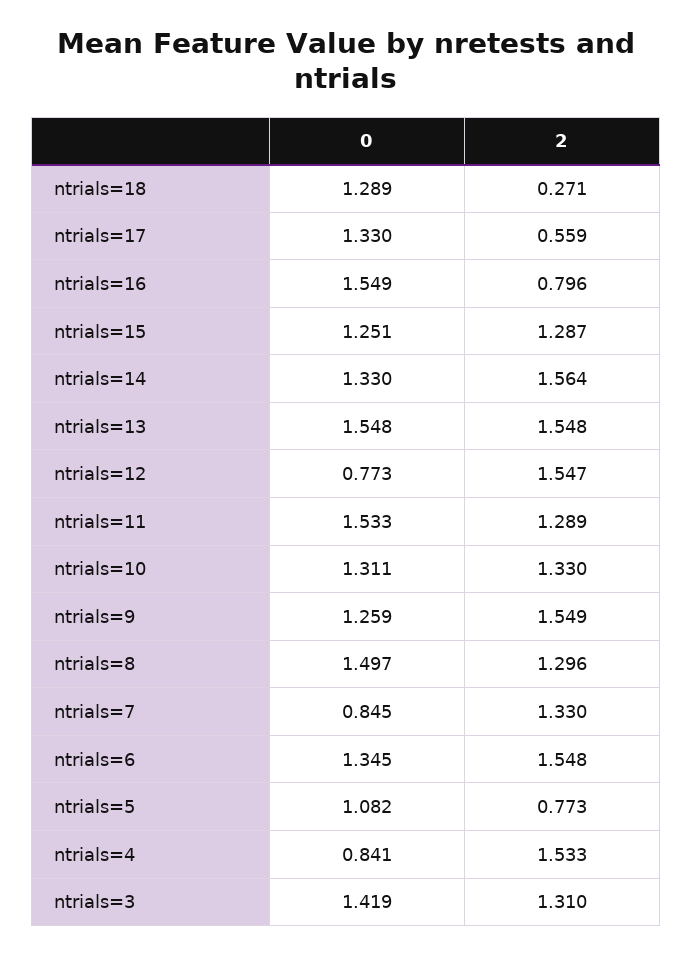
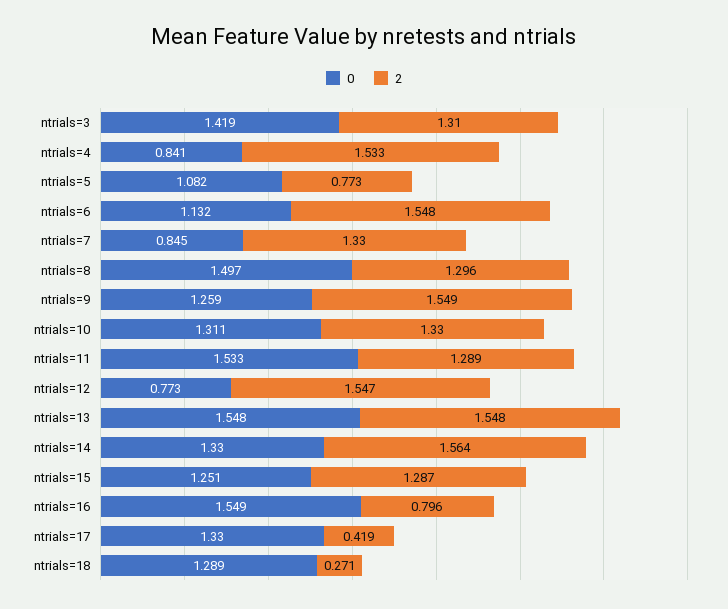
  {
    "0": {
      "ntrials=18": 1.289,
      "ntrials=17": 1.33,
      "ntrials=16": 1.549,
      "ntrials=15": 1.251,
      "ntrials=14": 1.33,
      "ntrials=13": 1.548,
      "ntrials=12": 0.773,
      "ntrials=11": 1.533,
      "ntrials=10": 1.311,
      "ntrials=9": 1.259,
      "ntrials=8": 1.497,
      "ntrials=7": 0.845,
-     "ntrials=6": 1.345,
+     "ntrials=6": 1.132,
      "ntrials=5": 1.082,
      "ntrials=4": 0.841,
      "ntrials=3": 1.419
    },
    "2": {
      "ntrials=18": 0.271,
-     "ntrials=17": 0.559,
+     "ntrials=17": 0.419,
      "ntrials=16": 0.796,
      "ntrials=15": 1.287,
      "ntrials=14": 1.564,
      "ntrials=13": 1.548,
      "ntrials=12": 1.547,
      "ntrials=11": 1.289,
      "ntrials=10": 1.33,
      "ntrials=9": 1.549,
      "ntrials=8": 1.296,
      "ntrials=7": 1.33,
      "ntrials=6": 1.548,
      "ntrials=5": 0.773,
      "ntrials=4": 1.533,
      "ntrials=3": 1.31
    }
  }

